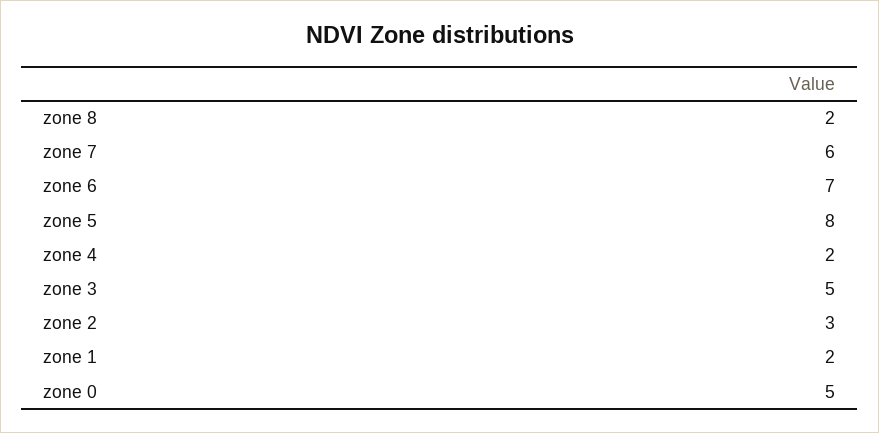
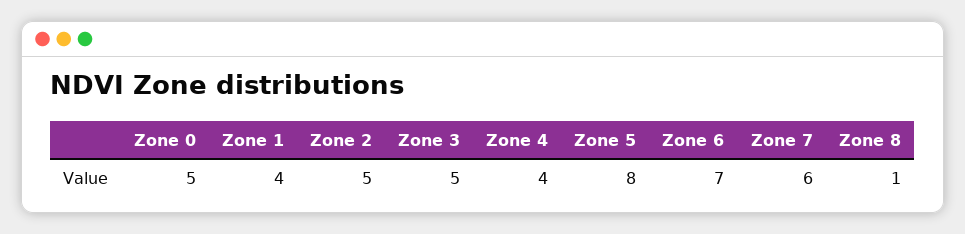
  {
-   "zone 8": 2,
+   "zone 8": 1,
    "zone 7": 6,
    "zone 6": 7,
    "zone 5": 8,
-   "zone 4": 2,
+   "zone 4": 4,
    "zone 3": 5,
-   "zone 2": 3,
+   "zone 2": 5,
-   "zone 1": 2,
+   "zone 1": 4,
    "zone 0": 5
  }

